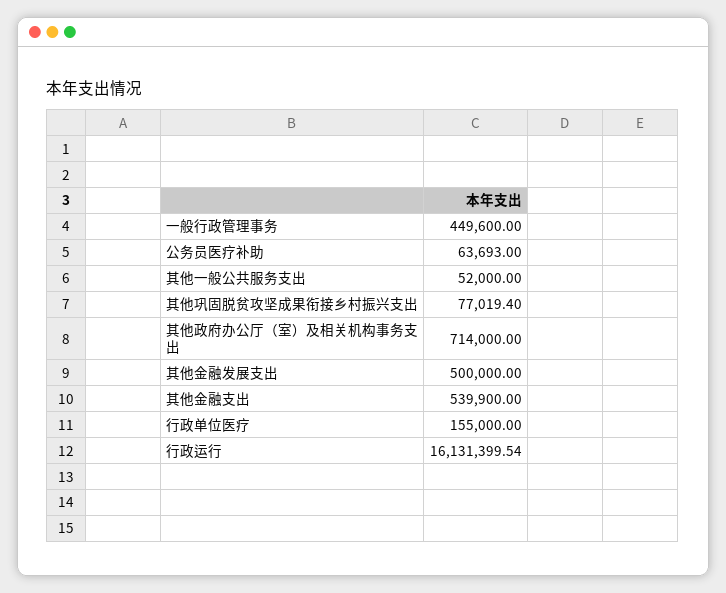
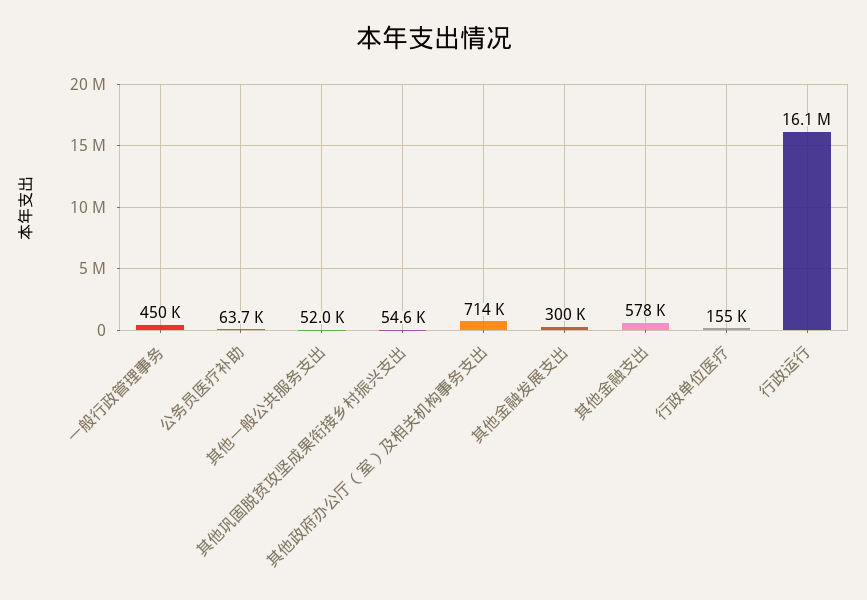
  {
    "一般行政管理事务": 449600,
    "公务员医疗补助": 63693,
    "其他一般公共服务支出": 52000,
-   "其他巩固脱贫攻坚成果衔接乡村振兴支出": 77019.4,
+   "其他巩固脱贫攻坚成果衔接乡村振兴支出": 54600,
    "其他政府办公厅（室）及相关机构事务支出": 714000,
-   "其他金融发展支出": 500000,
+   "其他金融发展支出": 300000,
-   "其他金融支出": 539900,
+   "其他金融支出": 578000,
    "行政单位医疗": 155000,
    "行政运行": 16131399.54
  }

